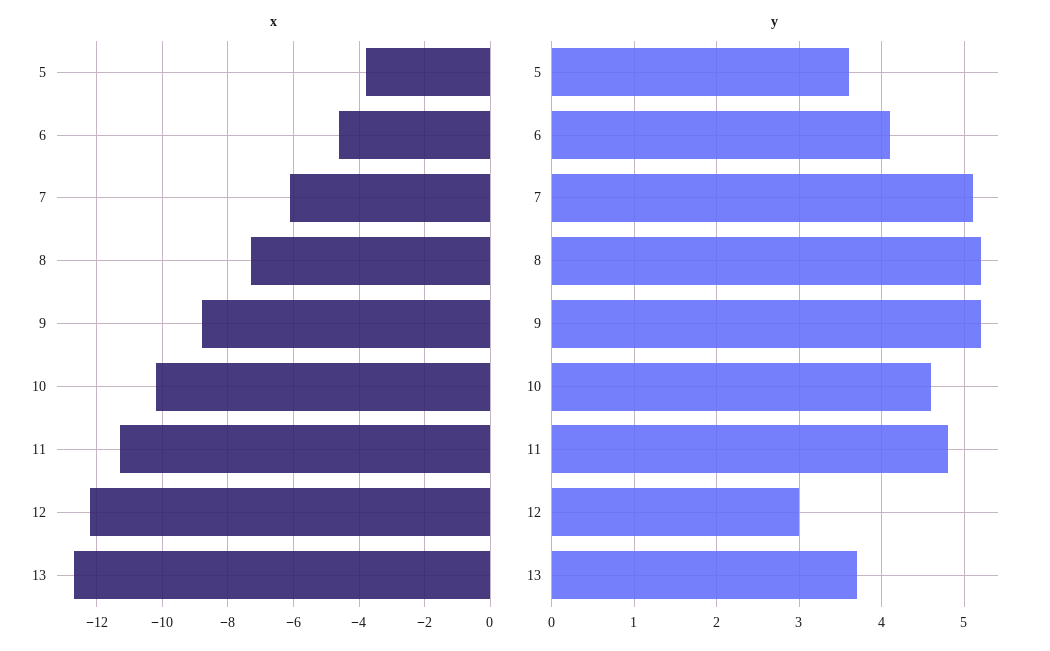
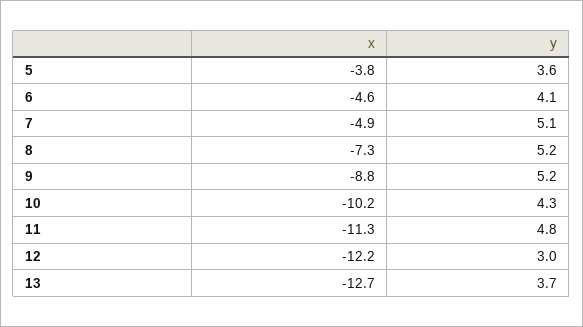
  {
    "x": {
      "5": -3.8,
      "6": -4.6,
-     "7": -6,
+     "7": -4.9,
      "8": -7.3,
      "9": -8.8,
      "10": -10.2,
      "11": -11.3,
      "12": -12.2,
      "13": -12.7
    },
    "y": {
      "5": 3.6,
      "6": 4.1,
      "7": 5.1,
      "8": 5.2,
      "9": 5.2,
-     "10": 4.6,
+     "10": 4.3,
      "11": 4.8,
      "12": 3,
      "13": 3.7
    }
  }

